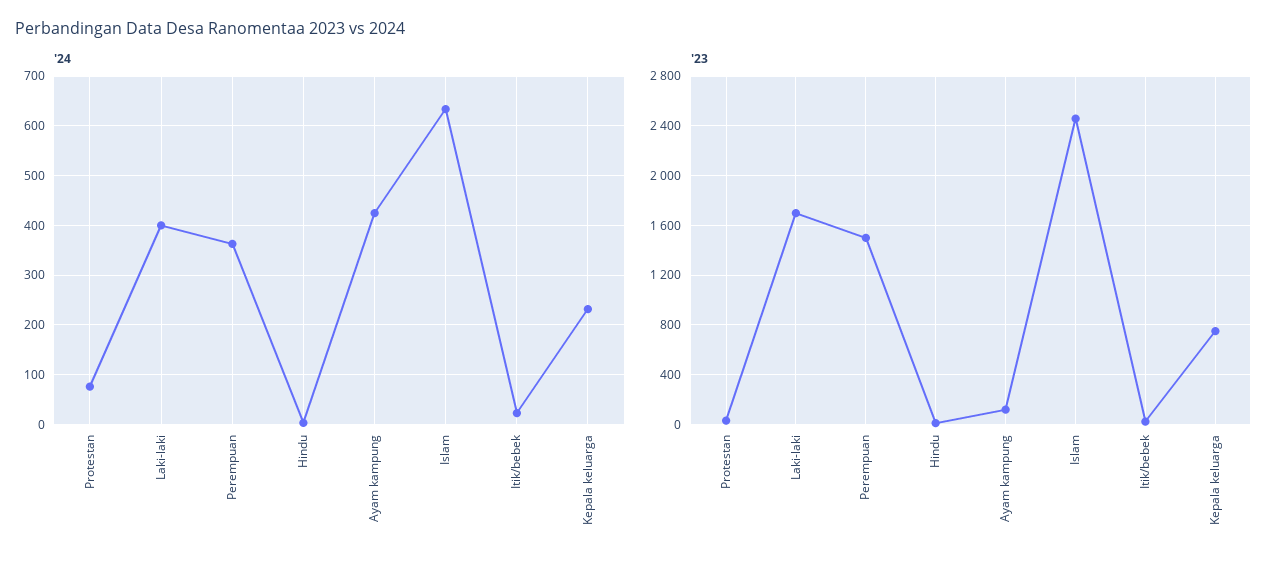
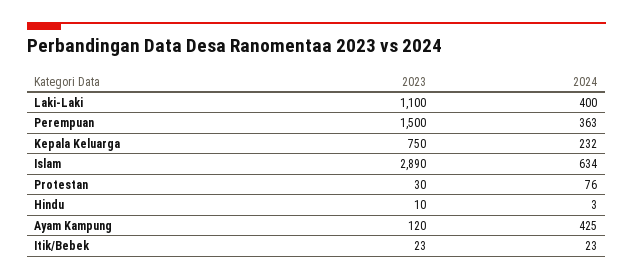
  {
    "'24": {
      "Protestan": 76,
      "Laki-laki": 400,
      "Perempuan": 363,
      "Hindu": 3,
      "Ayam kampung": 425,
      "Islam": 634,
      "Itik/bebek": 23,
      "Kepala keluarga": 232
    },
    "'23": {
      "Protestan": 30,
-     "Laki-laki": 1700,
+     "Laki-laki": 1100,
      "Perempuan": 1500,
      "Hindu": 10,
      "Ayam kampung": 120,
-     "Islam": 2450,
+     "Islam": 2890,
      "Itik/bebek": 23,
      "Kepala keluarga": 750
    }
  }

